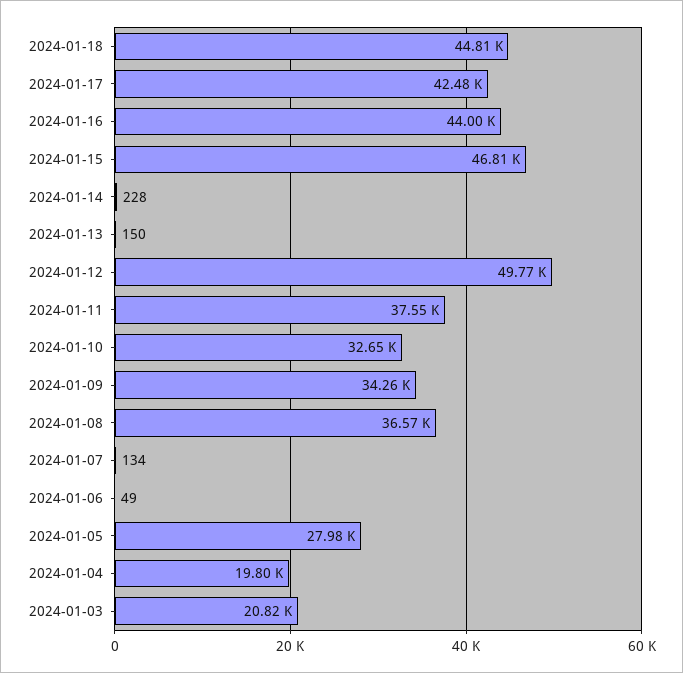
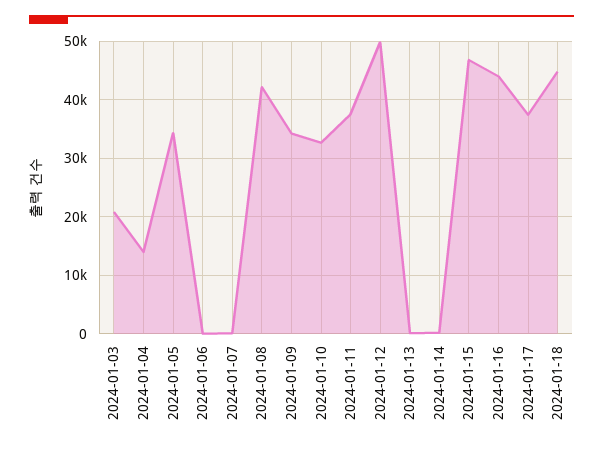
  {
    "2024-01-18": 44810,
-   "2024-01-17": 42480,
+   "2024-01-17": 38000,
    "2024-01-16": 44000,
    "2024-01-15": 46810,
    "2024-01-14": 228,
    "2024-01-13": 150,
    "2024-01-12": 49770,
    "2024-01-11": 37550,
    "2024-01-10": 32650,
    "2024-01-09": 34260,
-   "2024-01-08": 36570,
+   "2024-01-08": 42000,
    "2024-01-07": 134,
    "2024-01-06": 49,
-   "2024-01-05": 27980,
+   "2024-01-05": 34000,
-   "2024-01-04": 19800,
+   "2024-01-04": 14000,
    "2024-01-03": 20820
  }

